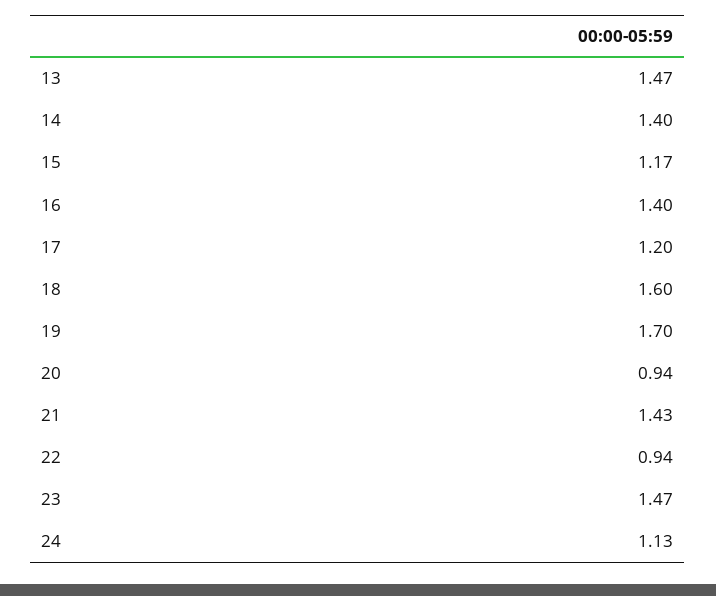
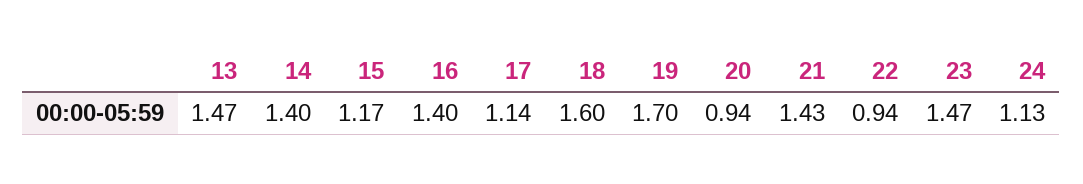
  {
    "13": 1.47,
    "14": 1.4,
    "15": 1.17,
    "16": 1.4,
-   "17": 1.2,
+   "17": 1.14,
    "18": 1.6,
    "19": 1.7,
    "20": 0.94,
    "21": 1.43,
    "22": 0.94,
    "23": 1.47,
    "24": 1.13
  }

